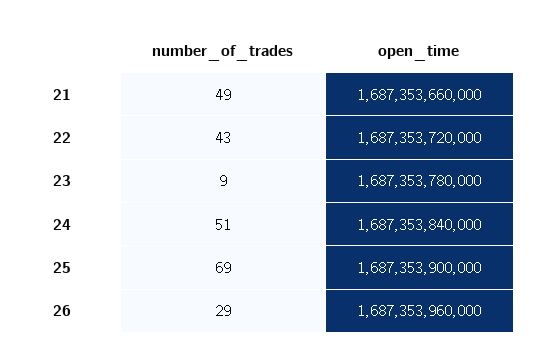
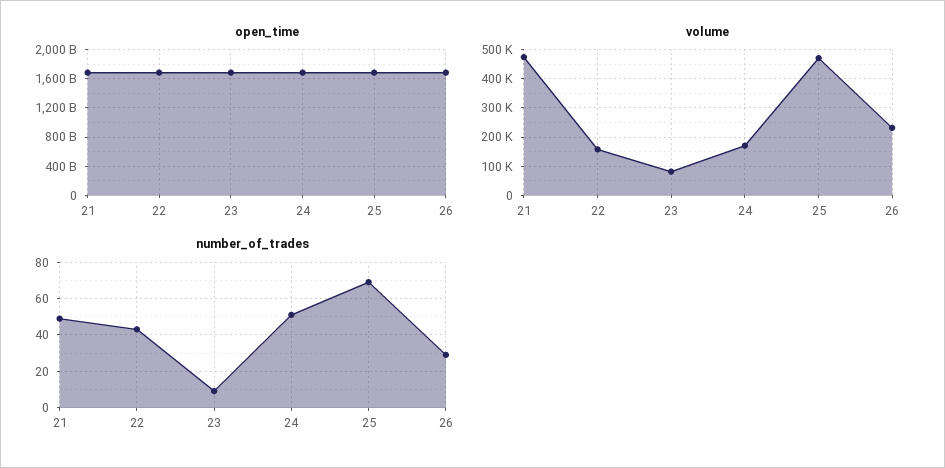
  {
    "number_of_trades": {
      "21": 49,
      "22": 43,
      "23": 9,
      "24": 51,
      "25": 69,
      "26": 29
    },
    "open_time": {
      "21": 1687353660000,
      "22": 1687353720000,
      "23": 1687353780000,
      "24": 1687353840000,
      "25": 1687353900000,
      "26": 1687353960000
-   }
+   },
+   "volume": {
+     "21": 475000,
+     "22": 150000,
+     "23": 75000,
+     "24": 175000,
+     "25": 475000,
+     "26": 225000
+   }
  }

